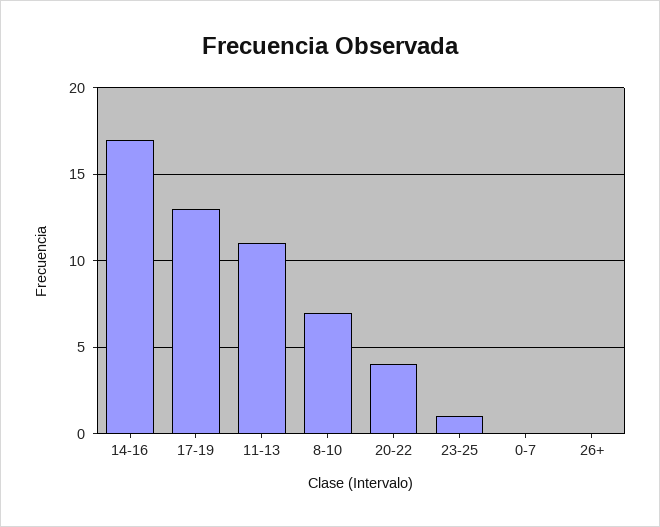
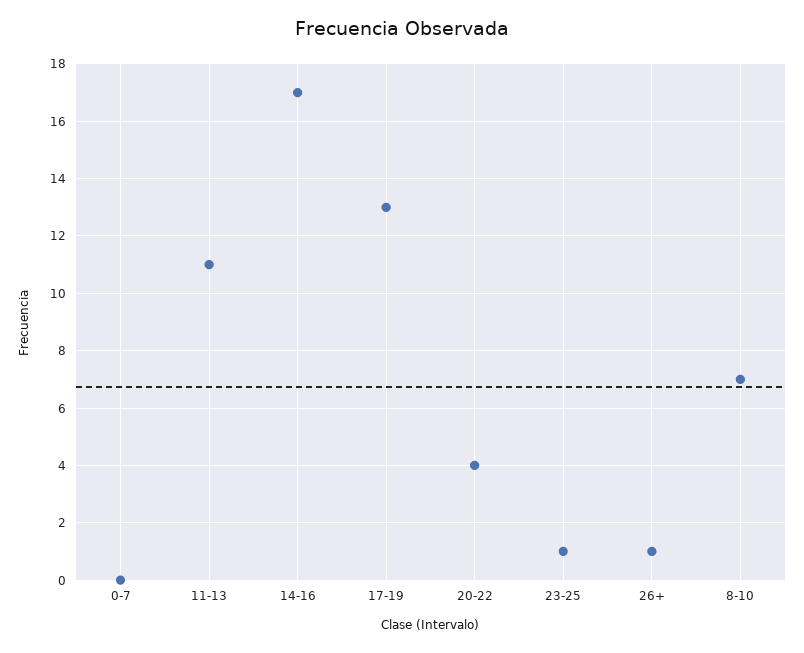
  {
    "14-16": 17,
    "17-19": 13,
    "11-13": 11,
    "8-10": 7,
    "20-22": 4,
    "23-25": 1,
    "0-7": 0,
-   "26+": 0
+   "26+": 1
  }

